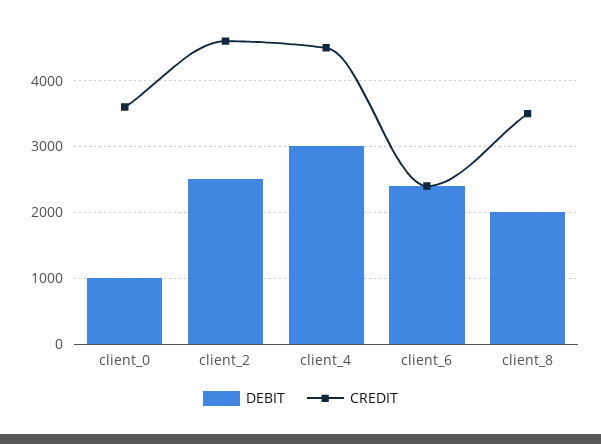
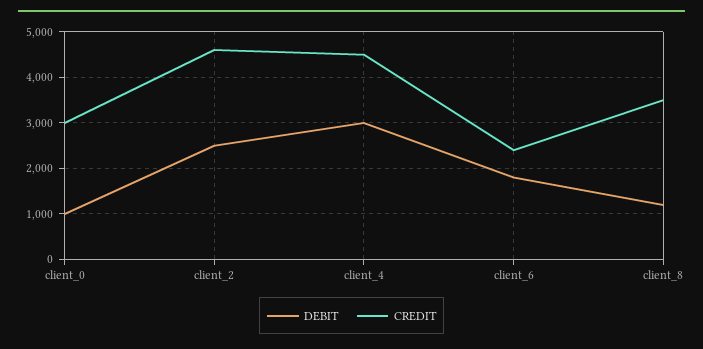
  {
    "DEBIT": {
      "client_0": 1000,
      "client_2": 2500,
      "client_4": 3000,
-     "client_6": 2400,
+     "client_6": 1800,
-     "client_8": 2000
+     "client_8": 1200
    },
    "CREDIT": {
-     "client_0": 3600,
+     "client_0": 3000,
      "client_2": 4600,
      "client_4": 4500,
      "client_6": 2400,
      "client_8": 3500
    }
  }

